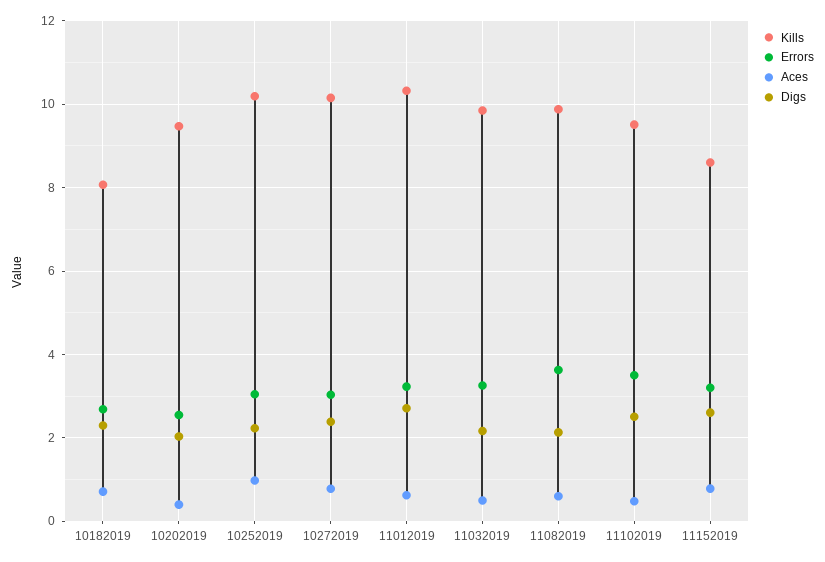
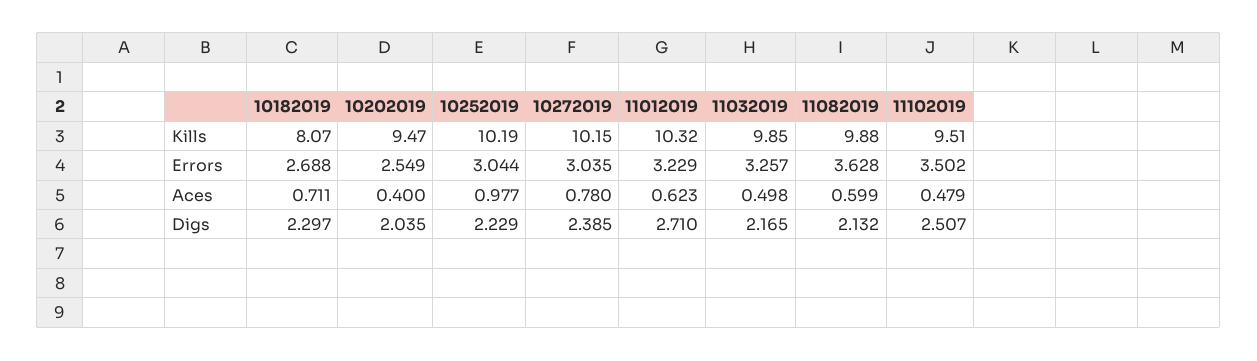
  {
    "Kills": {
      "10182019": 8.07,
      "10202019": 9.47,
      "10252019": 10.19,
      "10272019": 10.15,
      "11012019": 10.32,
      "11032019": 9.85,
      "11082019": 9.88,
-     "11102019": 9.51,
+     "11102019": 9.51
-     "11152019": 8.6
    },
    "Errors": {
      "10182019": 2.688,
      "10202019": 2.549,
      "10252019": 3.044,
      "10272019": 3.035,
      "11012019": 3.229,
      "11032019": 3.257,
      "11082019": 3.628,
-     "11102019": 3.502,
+     "11102019": 3.502
-     "11152019": 3.2
    },
    "Aces": {
      "10182019": 0.711,
      "10202019": 0.4,
      "10252019": 0.977,
      "10272019": 0.78,
      "11012019": 0.623,
      "11032019": 0.498,
      "11082019": 0.599,
-     "11102019": 0.479,
+     "11102019": 0.479
-     "11152019": 0.8
    },
    "Digs": {
      "10182019": 2.297,
      "10202019": 2.035,
      "10252019": 2.229,
      "10272019": 2.385,
      "11012019": 2.71,
      "11032019": 2.165,
      "11082019": 2.132,
-     "11102019": 2.507,
+     "11102019": 2.507
-     "11152019": 2.6
    }
  }

